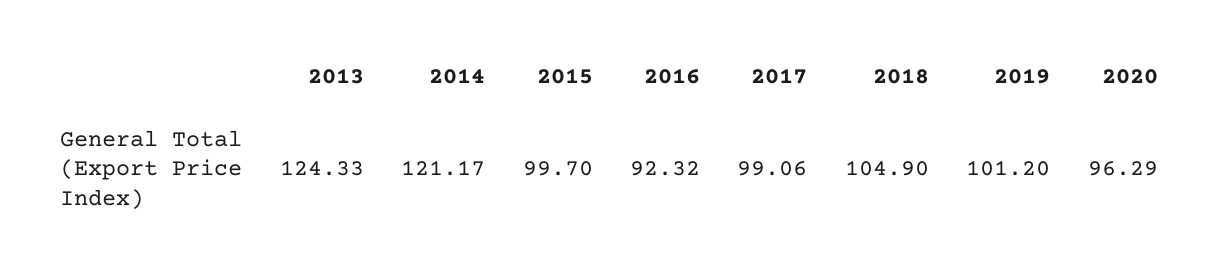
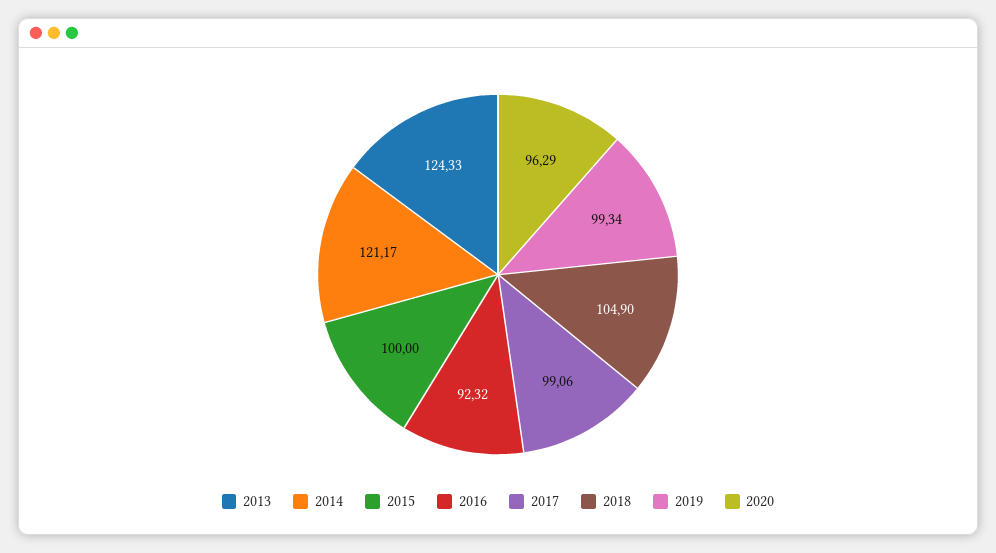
  {
    "2013": 124.33,
    "2014": 121.17,
-   "2015": 99.7,
+   "2015": 100,
    "2016": 92.32,
    "2017": 99.06,
    "2018": 104.9,
-   "2019": 101.2,
+   "2019": 99.34,
    "2020": 96.29
  }

